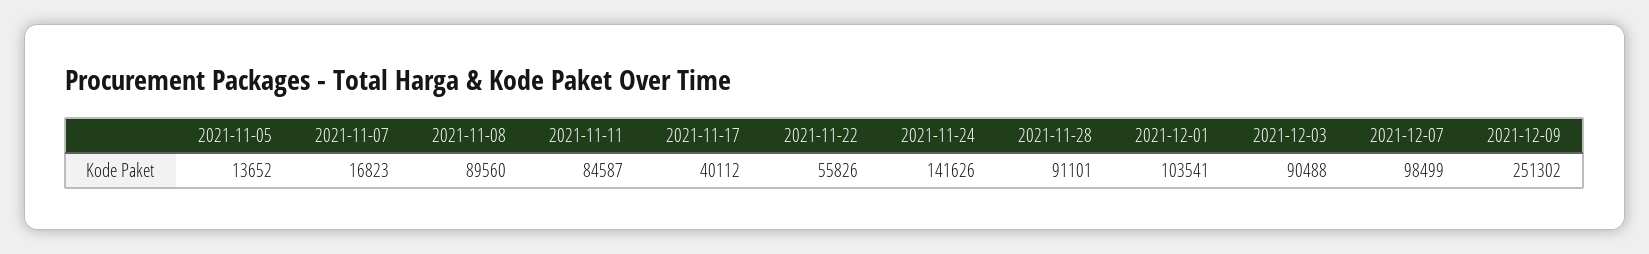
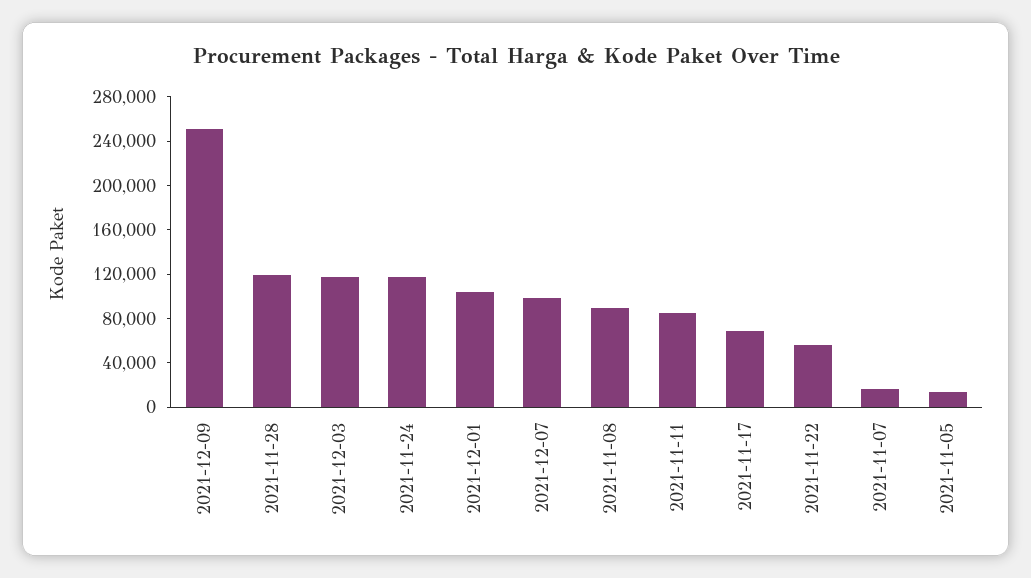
  {
    "2021-11-05": 13652,
    "2021-11-07": 16823,
    "2021-11-08": 89560,
    "2021-11-11": 84587,
-   "2021-11-17": 40112,
+   "2021-11-17": 70000,
    "2021-11-22": 55826,
-   "2021-11-24": 141626,
+   "2021-11-24": 120000,
-   "2021-11-28": 91101,
+   "2021-11-28": 120000,
    "2021-12-01": 103541,
-   "2021-12-03": 90488,
+   "2021-12-03": 120000,
    "2021-12-07": 98499,
    "2021-12-09": 251302
  }

